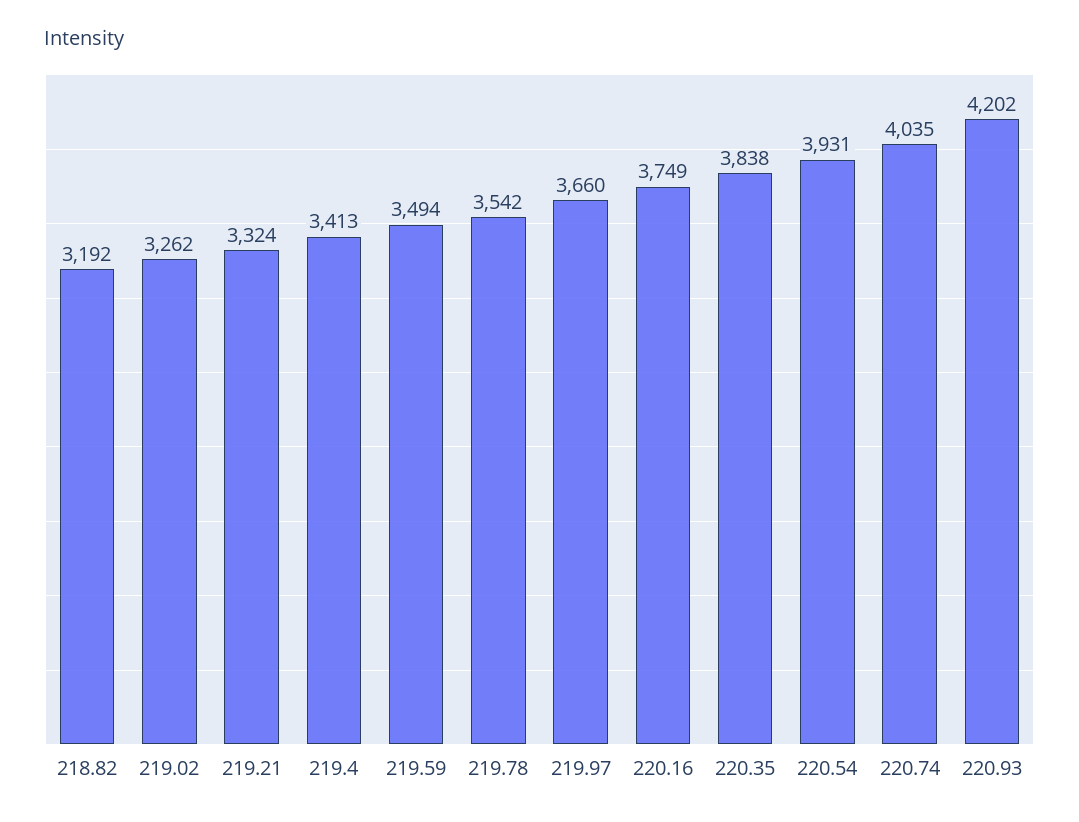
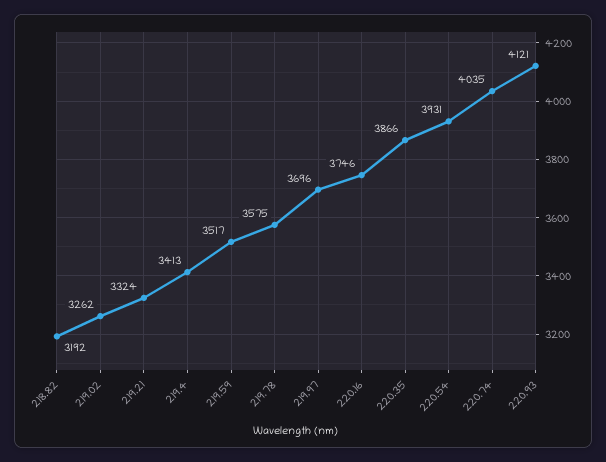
  {
    "218.82": 3192,
    "219.02": 3262,
    "219.21": 3324,
    "219.4": 3413,
-   "219.59": 3494,
+   "219.59": 3517,
-   "219.78": 3542,
+   "219.78": 3575,
-   "219.97": 3660,
+   "219.97": 3696,
-   "220.16": 3749,
+   "220.16": 3746,
-   "220.35": 3838,
+   "220.35": 3866,
    "220.54": 3931,
    "220.74": 4035,
-   "220.93": 4202
+   "220.93": 4121
  }

